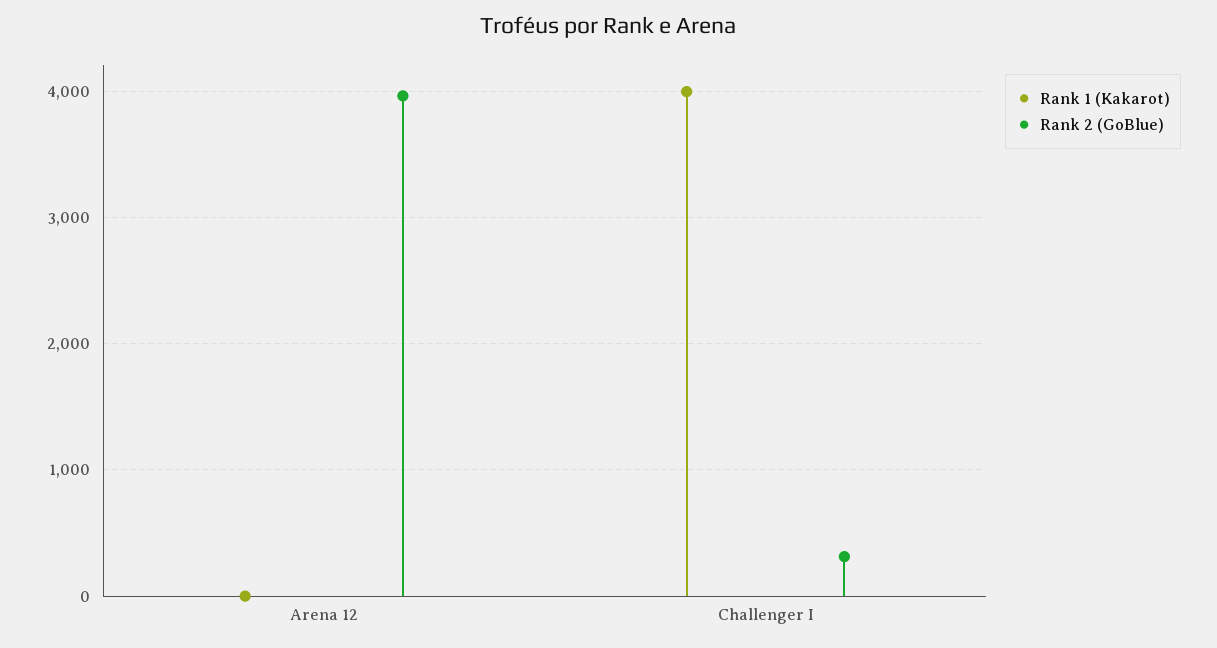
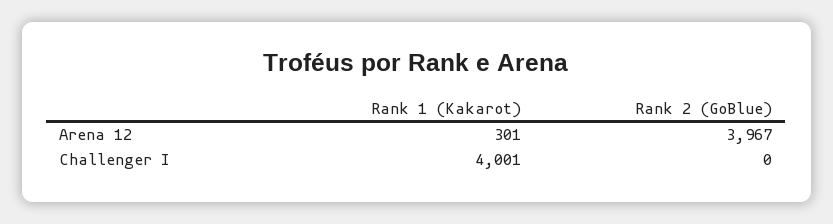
  {
    "Rank 1 (Kakarot)": {
-     "Arena 12": 0,
+     "Arena 12": 301,
      "Challenger I": 4001
    },
    "Rank 2 (GoBlue)": {
      "Arena 12": 3967,
-     "Challenger I": 300
+     "Challenger I": 0
    }
  }

